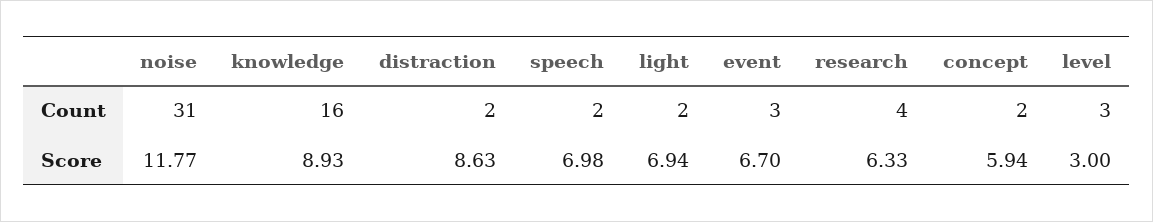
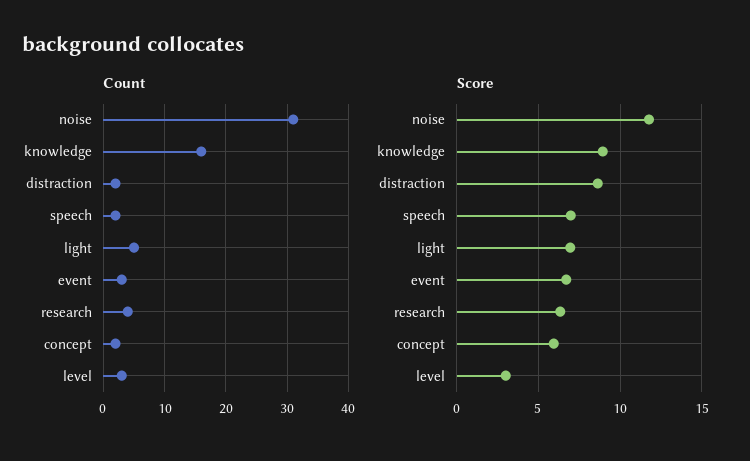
  {
    "Count": {
      "noise": 31,
      "knowledge": 16,
      "distraction": 2,
      "speech": 2,
-     "light": 2,
+     "light": 5,
      "event": 3,
      "research": 4,
      "concept": 2,
      "level": 3
    },
    "Score": {
      "noise": 11.77,
      "knowledge": 8.93,
      "distraction": 8.63,
      "speech": 6.98,
      "light": 6.94,
      "event": 6.7,
      "research": 6.33,
      "concept": 5.94,
      "level": 3
    }
  }

